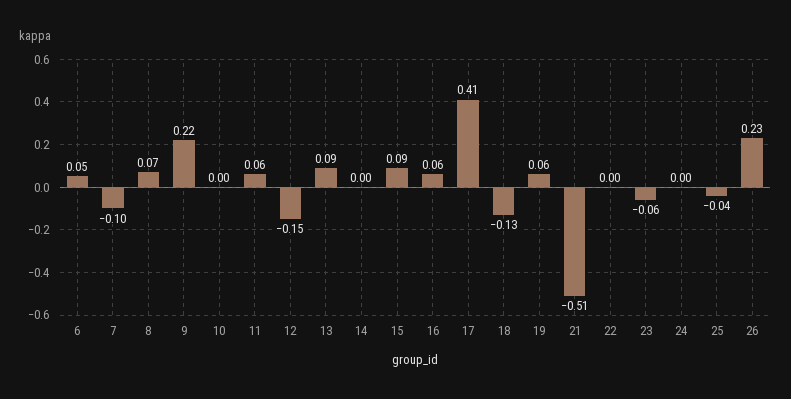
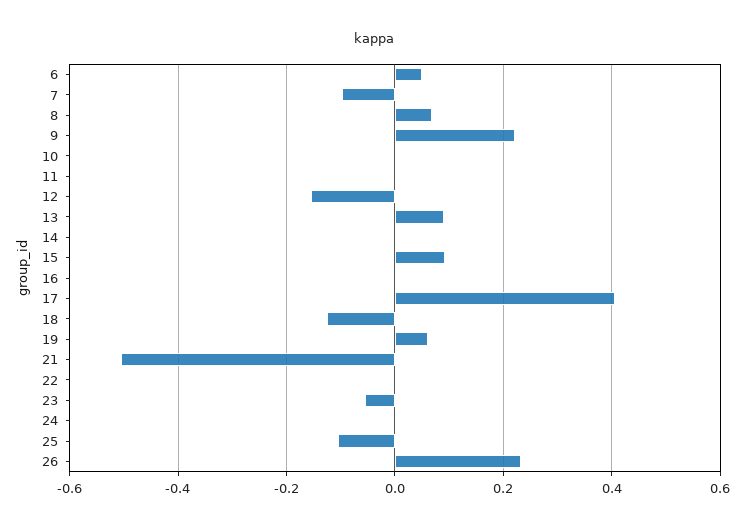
  {
    "6": 0.05,
    "7": -0.1,
    "8": 0.07,
    "9": 0.22,
    "10": 0,
-   "11": 0.06,
+   "11": 0,
    "12": -0.15,
    "13": 0.09,
    "14": 0,
    "15": 0.09,
-   "16": 0.06,
+   "16": 0,
    "17": 0.41,
    "18": -0.13,
    "19": 0.06,
    "21": -0.51,
    "22": 0,
    "23": -0.06,
    "24": 0,
-   "25": -0.04,
+   "25": -0.1,
    "26": 0.23
  }

